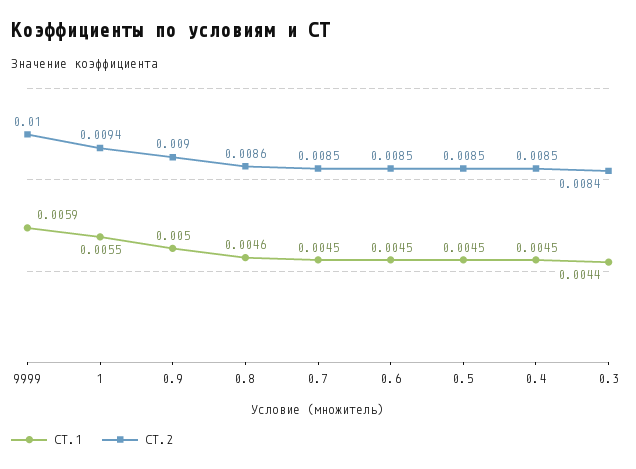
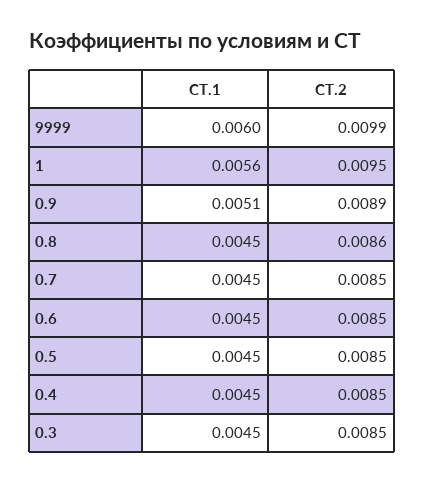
  {
    "СТ.1": {
-     "9999": 0.0059,
+     "9999": 0.006,
-     "1": 0.0055,
+     "1": 0.0056,
-     "0.9": 0.005,
+     "0.9": 0.0051,
-     "0.8": 0.0046,
+     "0.8": 0.0045,
      "0.7": 0.0045,
      "0.6": 0.0045,
      "0.5": 0.0045,
      "0.4": 0.0045,
-     "0.3": 0.0044
+     "0.3": 0.0045
    },
    "СТ.2": {
-     "9999": 0.01,
+     "9999": 0.0099,
-     "1": 0.0094,
+     "1": 0.0095,
-     "0.9": 0.009,
+     "0.9": 0.0089,
      "0.8": 0.0086,
      "0.7": 0.0085,
      "0.6": 0.0085,
      "0.5": 0.0085,
      "0.4": 0.0085,
-     "0.3": 0.0084
+     "0.3": 0.0085
    }
  }

